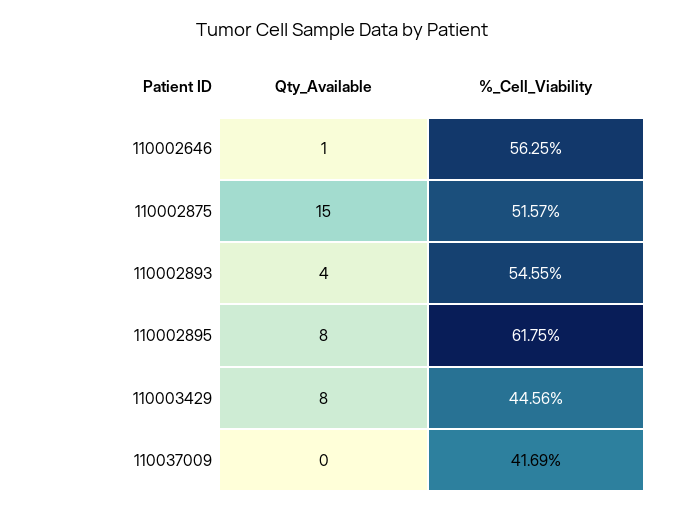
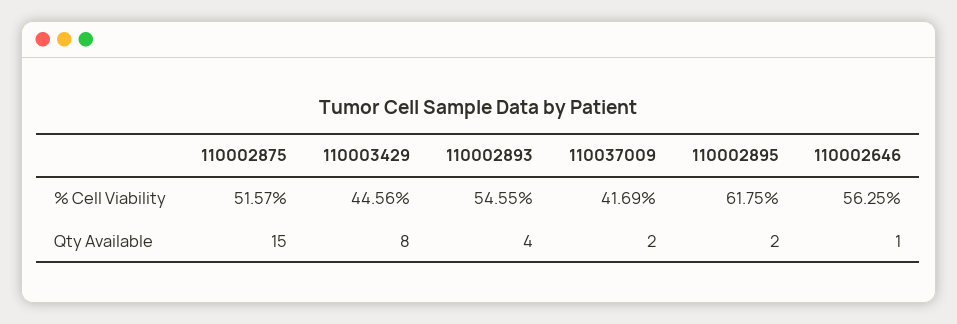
  {
    "Qty_Available": {
      "110002646": 1,
      "110002875": 15,
      "110002893": 4,
-     "110002895": 8,
+     "110002895": 2,
      "110003429": 8,
-     "110037009": 0
+     "110037009": 2
    },
    "%_Cell_Viability": {
      "110002646": 56.25,
      "110002875": 51.57,
      "110002893": 54.55,
      "110002895": 61.75,
      "110003429": 44.56,
      "110037009": 41.69
    }
  }

